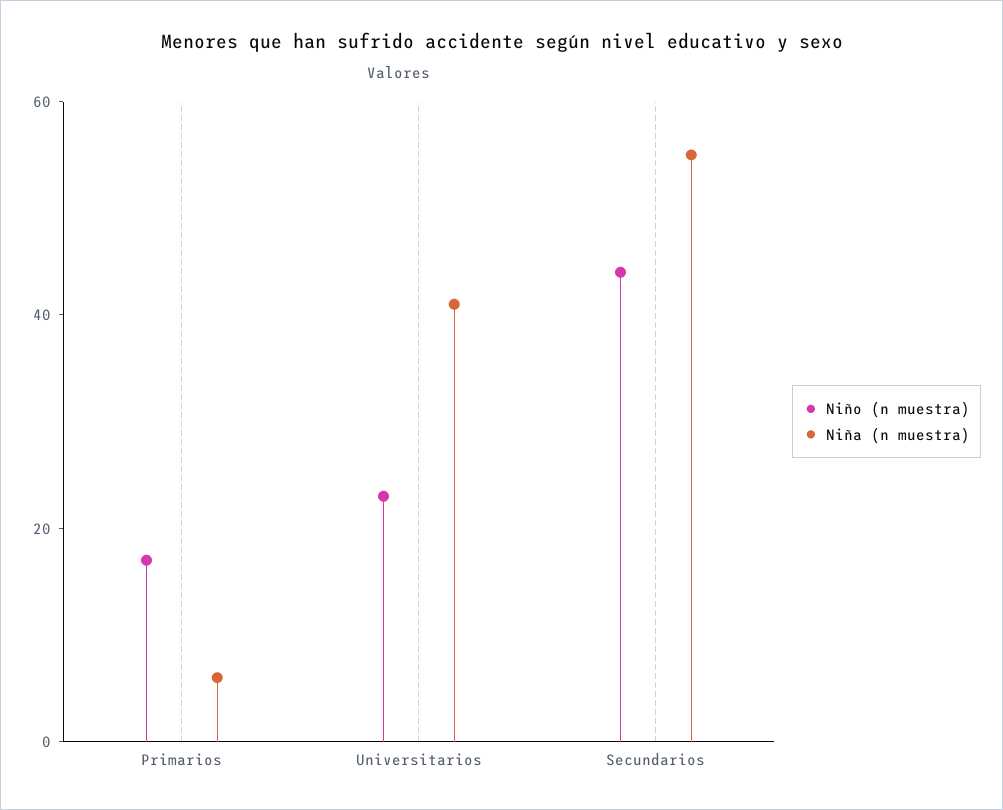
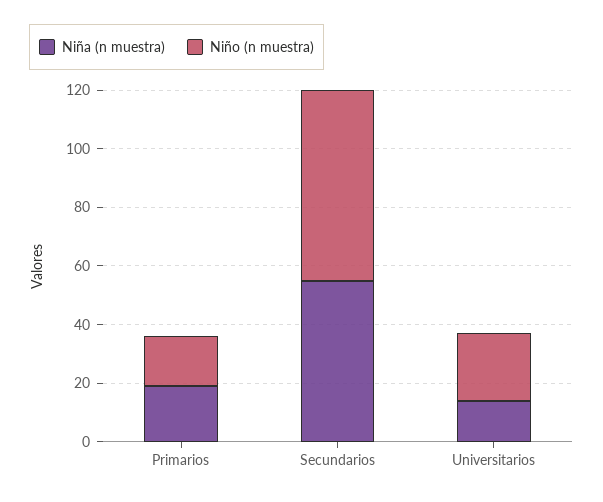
  {
    "Niño (n muestra)": {
      "Primarios": 15,
      "Universitarios": 25,
-     "Secundarios": 45
+     "Secundarios": 65
    },
    "Niña (n muestra)": {
-     "Primarios": 5,
+     "Primarios": 20,
-     "Universitarios": 40,
+     "Universitarios": 15,
      "Secundarios": 55
    }
  }

